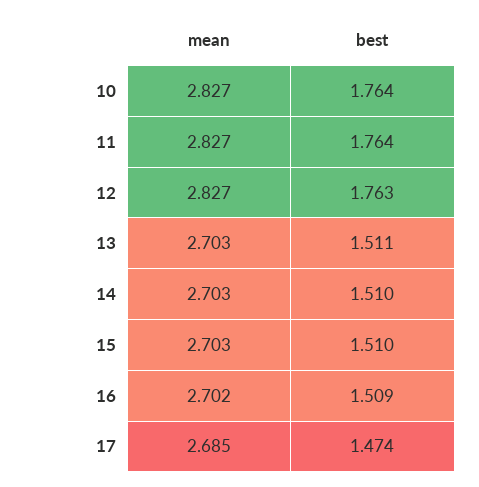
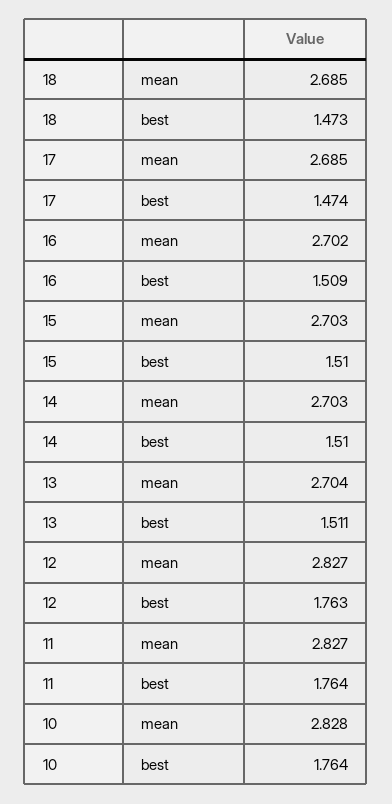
  {
    "mean": {
-     "10": 2.827,
+     "10": 2.828,
      "11": 2.827,
      "12": 2.827,
-     "13": 2.703,
+     "13": 2.704,
      "14": 2.703,
      "15": 2.703,
      "16": 2.702,
-     "17": 2.685
+     "17": 2.685,
+     "18": 2.685
    },
    "best": {
      "10": 1.764,
      "11": 1.764,
      "12": 1.763,
      "13": 1.511,
      "14": 1.51,
      "15": 1.51,
      "16": 1.509,
-     "17": 1.474
+     "17": 1.474,
+     "18": 1.473
    }
  }

